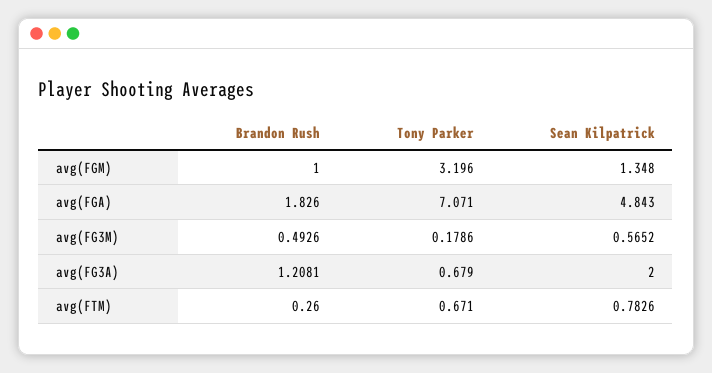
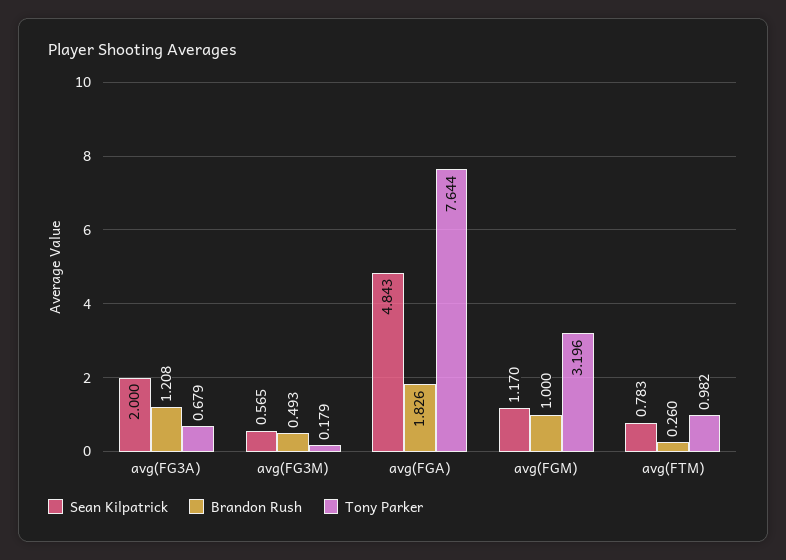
  {
    "Brandon Rush": {
      "avg(FGM)": 1,
      "avg(FGA)": 1.826,
      "avg(FG3M)": 0.4926,
      "avg(FG3A)": 1.2081,
      "avg(FTM)": 0.26
    },
    "Tony Parker": {
      "avg(FGM)": 3.196,
-     "avg(FGA)": 7.071,
+     "avg(FGA)": 7.644,
      "avg(FG3M)": 0.1786,
      "avg(FG3A)": 0.679,
-     "avg(FTM)": 0.671
+     "avg(FTM)": 0.982
    },
    "Sean Kilpatrick": {
-     "avg(FGM)": 1.348,
+     "avg(FGM)": 1.17,
      "avg(FGA)": 4.843,
      "avg(FG3M)": 0.5652,
      "avg(FG3A)": 2,
      "avg(FTM)": 0.7826
    }
  }

